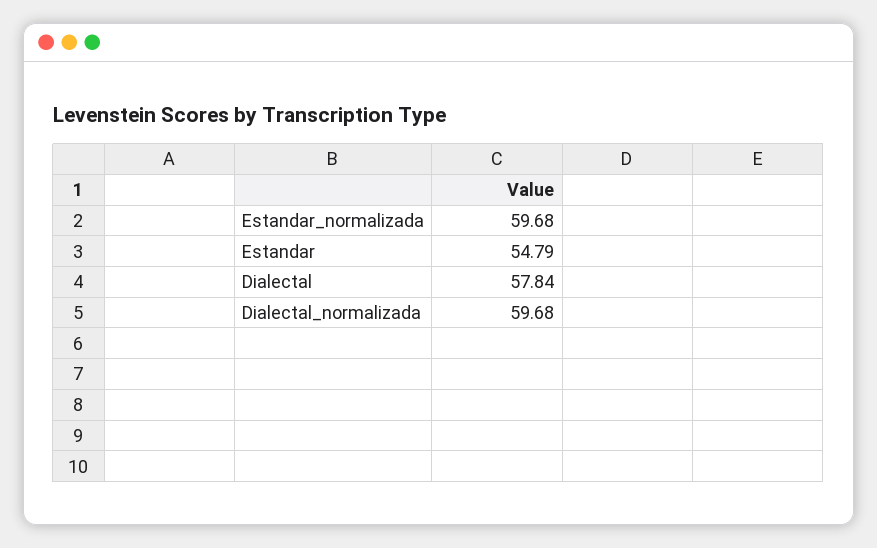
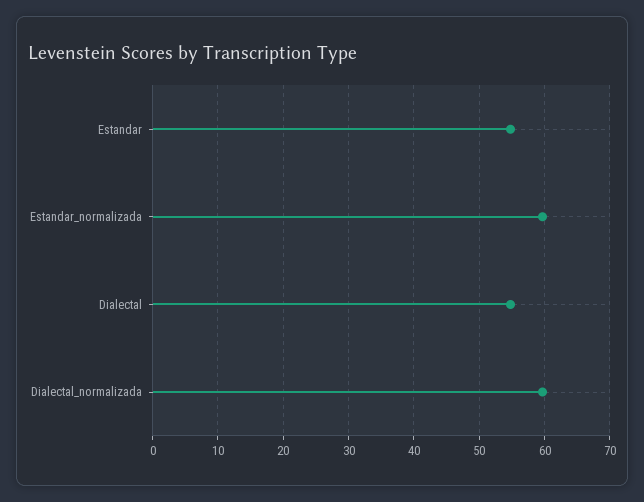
  {
    "Estandar_normalizada": 59.68,
    "Estandar": 54.79,
-   "Dialectal": 57.84,
+   "Dialectal": 55,
    "Dialectal_normalizada": 59.68
  }

